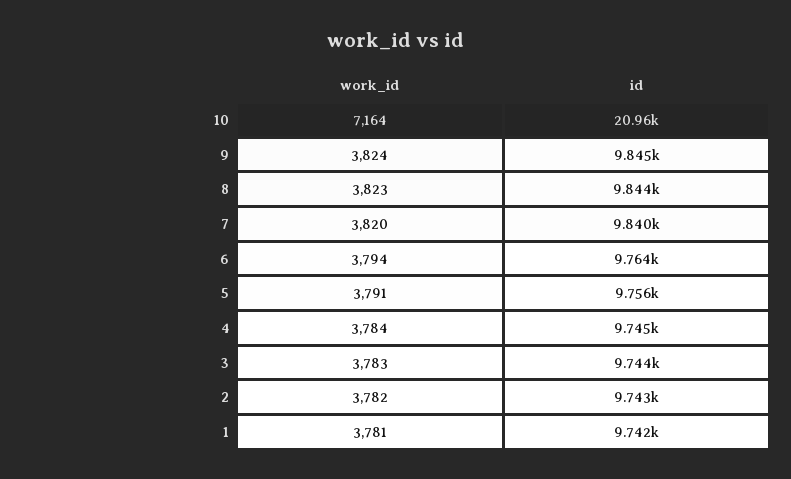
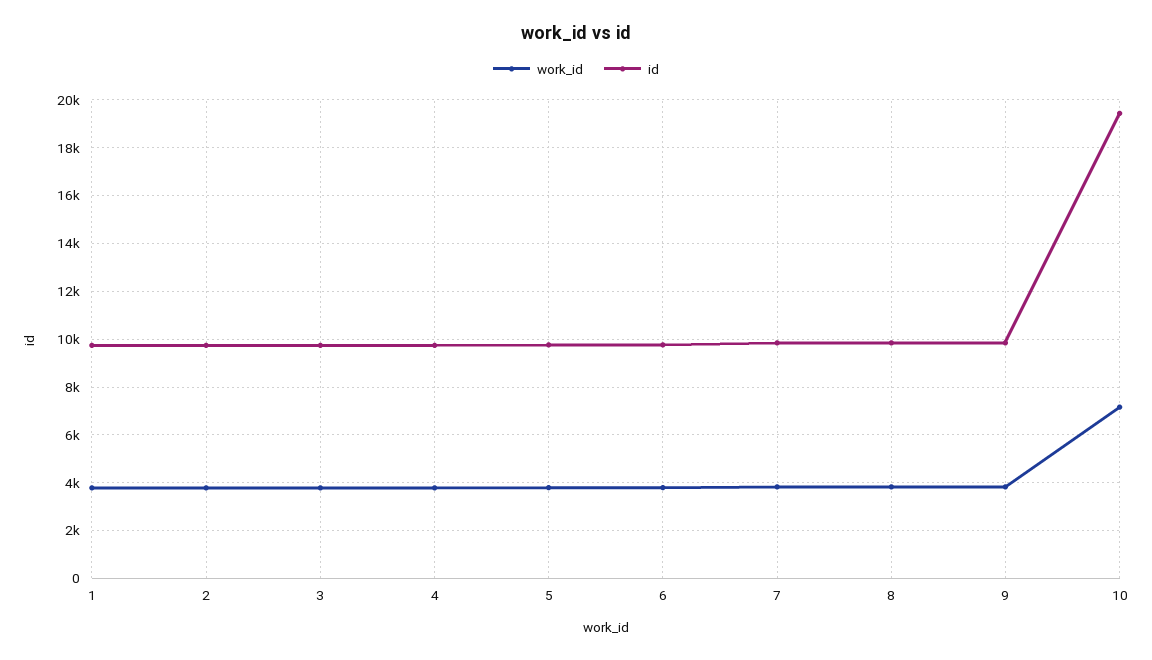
  {
    "work_id": {
      "10": 7164,
      "9": 3824,
      "8": 3823,
      "7": 3820,
      "6": 3794,
      "5": 3791,
      "4": 3784,
      "3": 3783,
      "2": 3782,
      "1": 3781
    },
    "id": {
-     "10": 20960,
+     "10": 19500,
      "9": 9845,
      "8": 9844,
      "7": 9840,
      "6": 9764,
      "5": 9756,
      "4": 9745,
      "3": 9744,
      "2": 9743,
      "1": 9742
    }
  }

